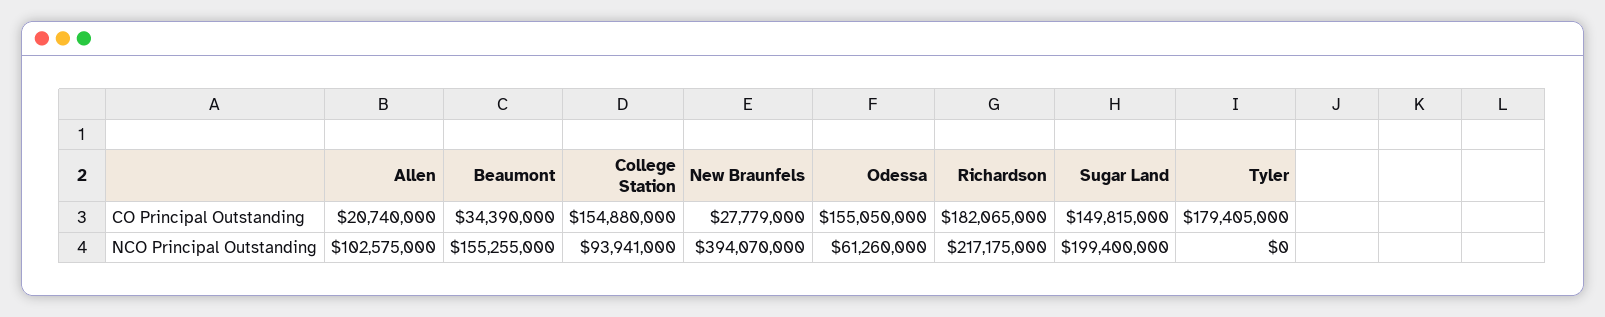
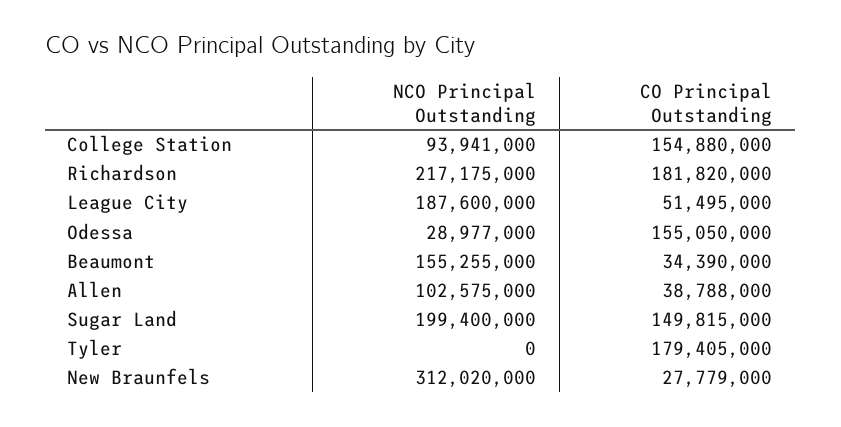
  {
    "Allen": {
-     "CO Principal Outstanding": 20740000,
+     "CO Principal Outstanding": 38788000,
      "NCO Principal Outstanding": 102575000
    },
    "Beaumont": {
      "CO Principal Outstanding": 34390000,
      "NCO Principal Outstanding": 155255000
    },
    "College Station": {
      "CO Principal Outstanding": 154880000,
      "NCO Principal Outstanding": 93941000
    },
    "New Braunfels": {
      "CO Principal Outstanding": 27779000,
-     "NCO Principal Outstanding": 394070000
+     "NCO Principal Outstanding": 312020000
    },
    "Odessa": {
      "CO Principal Outstanding": 155050000,
-     "NCO Principal Outstanding": 61260000
+     "NCO Principal Outstanding": 28977000
    },
    "Richardson": {
-     "CO Principal Outstanding": 182065000,
+     "CO Principal Outstanding": 181820000,
      "NCO Principal Outstanding": 217175000
    },
    "Sugar Land": {
      "CO Principal Outstanding": 149815000,
      "NCO Principal Outstanding": 199400000
    },
    "Tyler": {
      "CO Principal Outstanding": 179405000,
      "NCO Principal Outstanding": 0
-   }
+   },
+   "League City": {
+     "NCO Principal Outstanding": 187600000,
+     "CO Principal Outstanding": 51495000
+   }
  }

